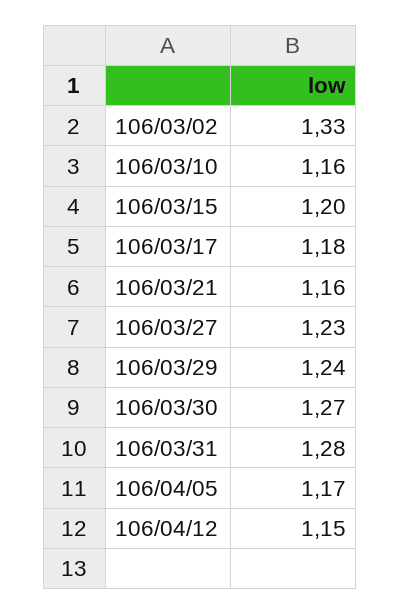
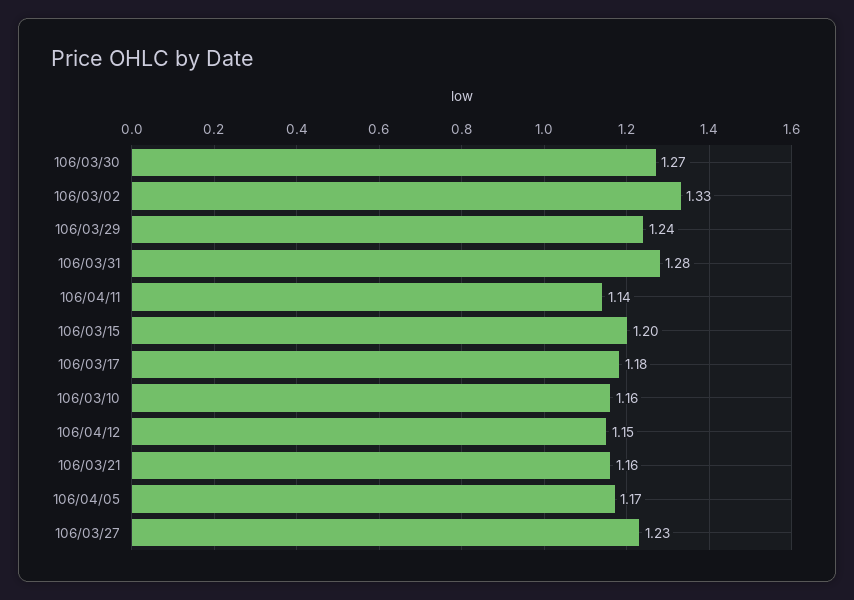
  {
    "106/03/02": 1.33,
    "106/03/10": 1.16,
    "106/03/15": 1.2,
    "106/03/17": 1.18,
    "106/03/21": 1.16,
    "106/03/27": 1.23,
    "106/03/29": 1.24,
    "106/03/30": 1.27,
    "106/03/31": 1.28,
    "106/04/05": 1.17,
-   "106/04/12": 1.15
+   "106/04/12": 1.15,
+   "106/04/11": 1.14
  }

